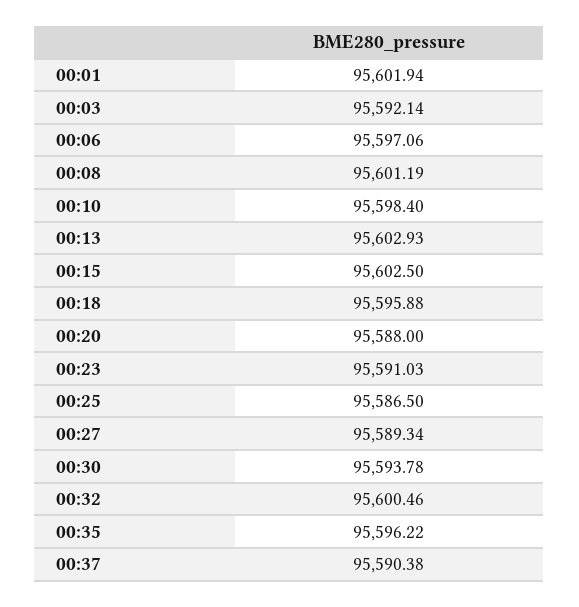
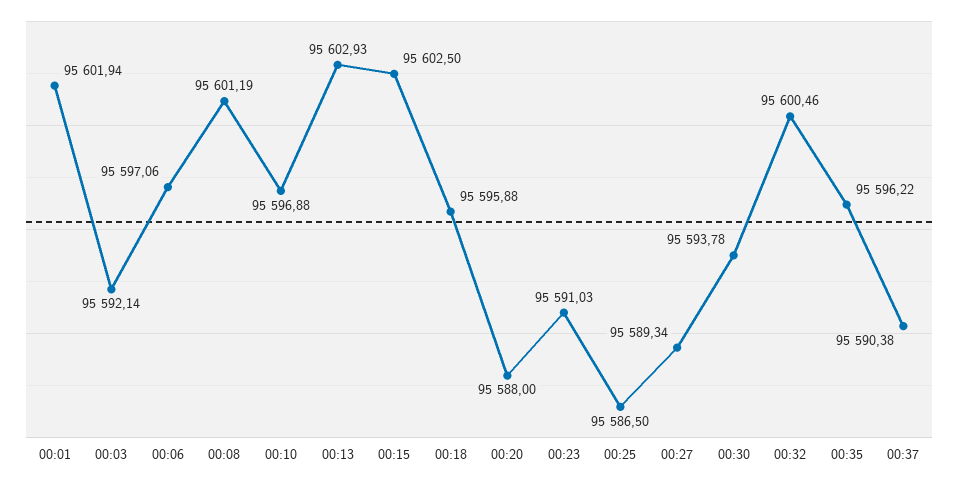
  {
    "00:01": 95601.94,
    "00:03": 95592.14,
    "00:06": 95597.06,
    "00:08": 95601.19,
-   "00:10": 95598.4,
+   "00:10": 95596.88,
    "00:13": 95602.93,
    "00:15": 95602.5,
    "00:18": 95595.88,
    "00:20": 95588,
    "00:23": 95591.03,
    "00:25": 95586.5,
    "00:27": 95589.34,
    "00:30": 95593.78,
    "00:32": 95600.46,
    "00:35": 95596.22,
    "00:37": 95590.38
  }

